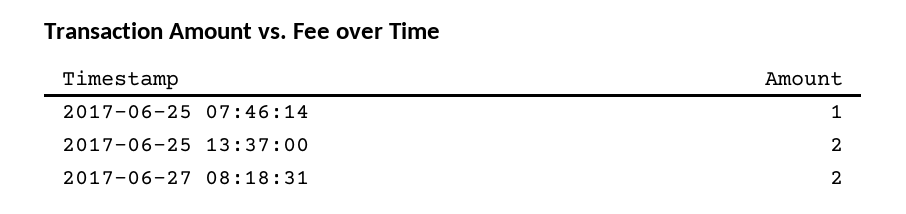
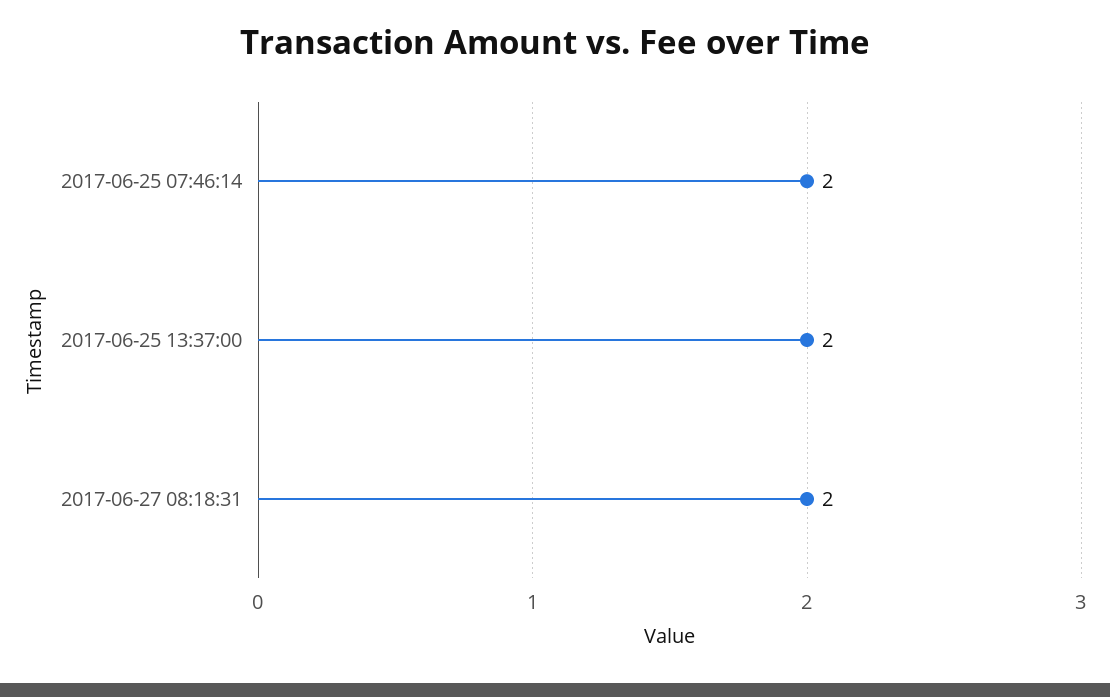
  {
-   "2017-06-25 07:46:14": 1,
+   "2017-06-25 07:46:14": 2,
    "2017-06-25 13:37:00": 2,
    "2017-06-27 08:18:31": 2
  }

